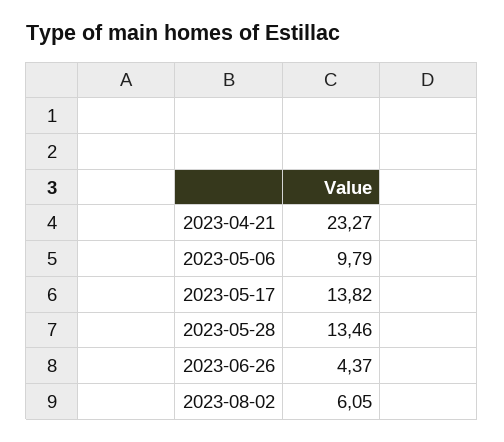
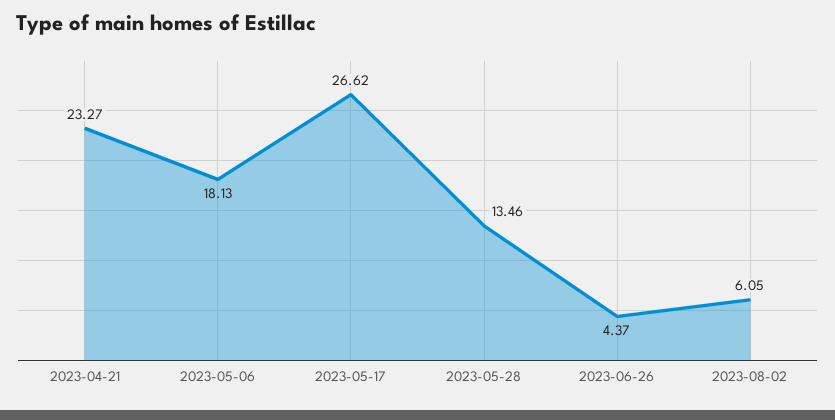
  {
    "2023-04-21": 23.27,
-   "2023-05-06": 9.79,
+   "2023-05-06": 18.13,
-   "2023-05-17": 13.82,
+   "2023-05-17": 26.62,
    "2023-05-28": 13.46,
    "2023-06-26": 4.37,
    "2023-08-02": 6.05
  }

